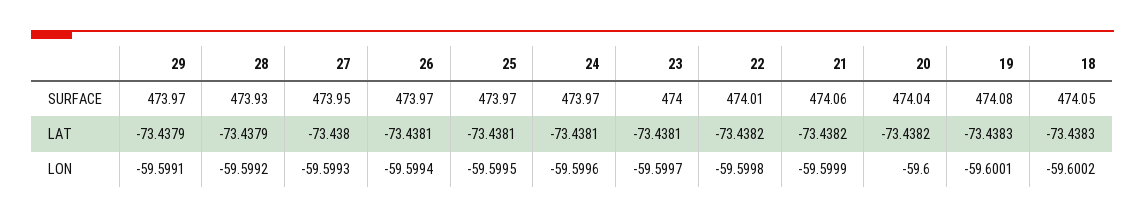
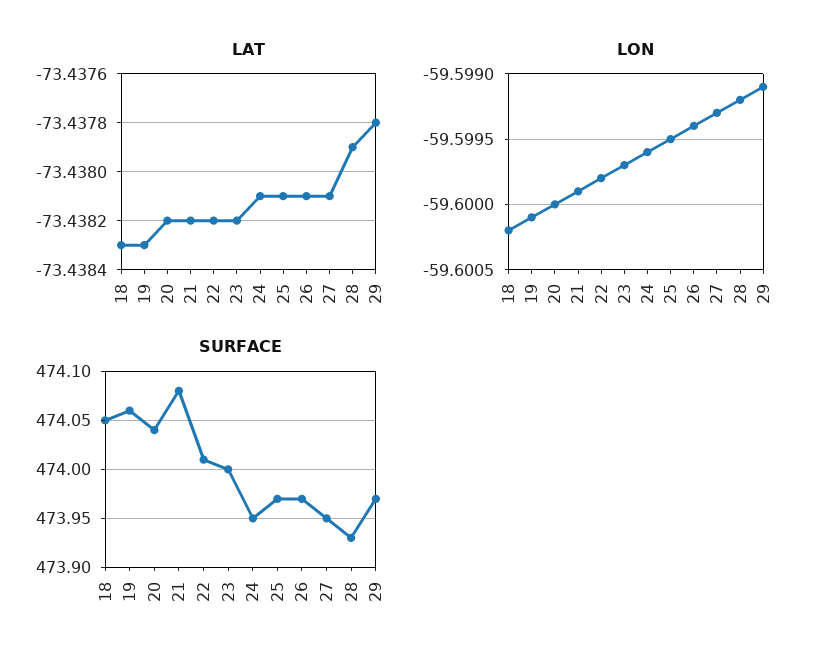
  {
    "SURFACE": {
      "29": 473.97,
      "28": 473.93,
      "27": 473.95,
      "26": 473.97,
      "25": 473.97,
-     "24": 473.97,
+     "24": 473.95,
      "23": 474,
      "22": 474.01,
-     "21": 474.06,
+     "21": 474.08,
      "20": 474.04,
-     "19": 474.08,
+     "19": 474.06,
      "18": 474.05
    },
    "LAT": {
-     "29": -73.4379,
+     "29": -73.4378,
      "28": -73.4379,
-     "27": -73.438,
+     "27": -73.4381,
      "26": -73.4381,
      "25": -73.4381,
      "24": -73.4381,
-     "23": -73.4381,
+     "23": -73.4382,
      "22": -73.4382,
      "21": -73.4382,
      "20": -73.4382,
      "19": -73.4383,
      "18": -73.4383
    },
    "LON": {
      "29": -59.5991,
      "28": -59.5992,
      "27": -59.5993,
      "26": -59.5994,
      "25": -59.5995,
      "24": -59.5996,
      "23": -59.5997,
      "22": -59.5998,
      "21": -59.5999,
      "20": -59.6,
      "19": -59.6001,
      "18": -59.6002
    }
  }

